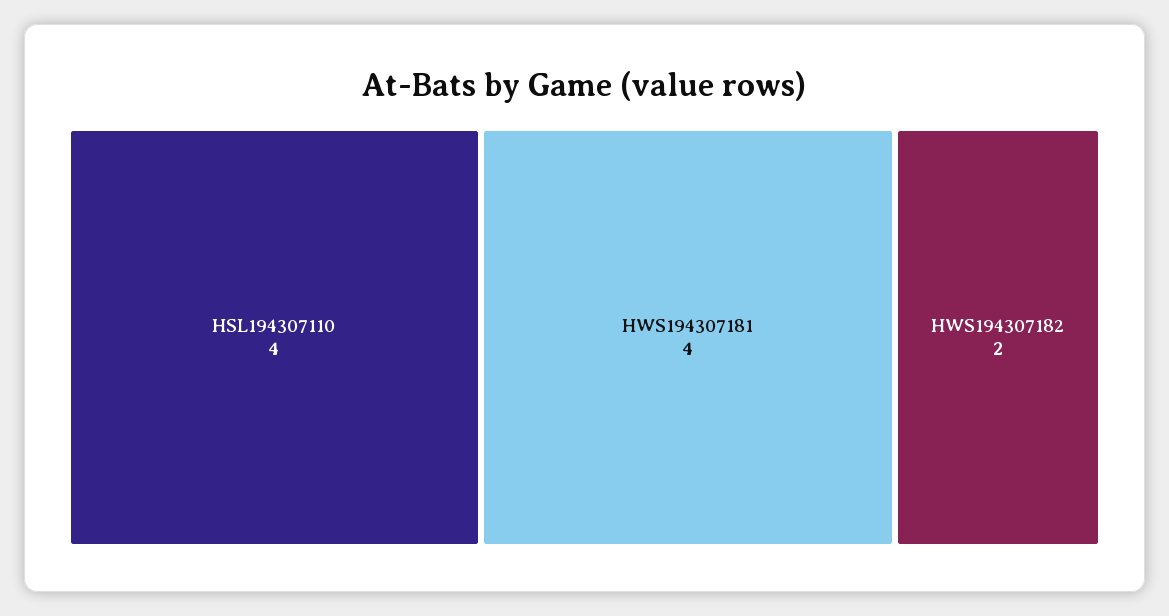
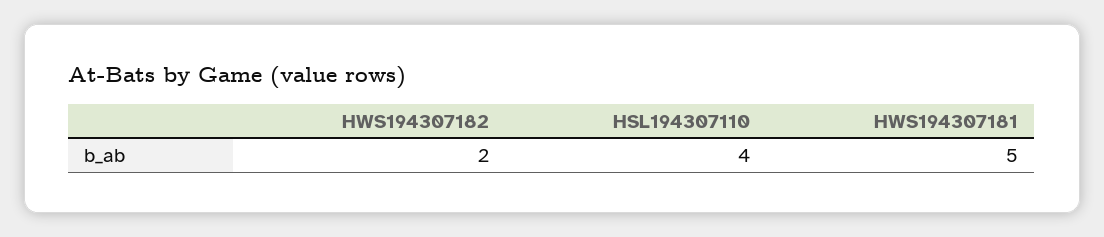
  {
    "HSL194307110": 4,
-   "HWS194307181": 4,
+   "HWS194307181": 5,
    "HWS194307182": 2
  }

